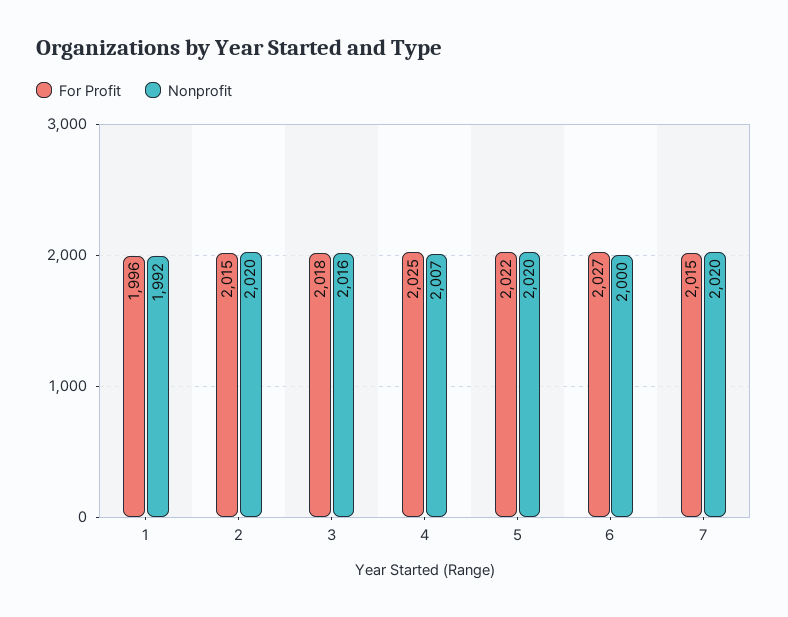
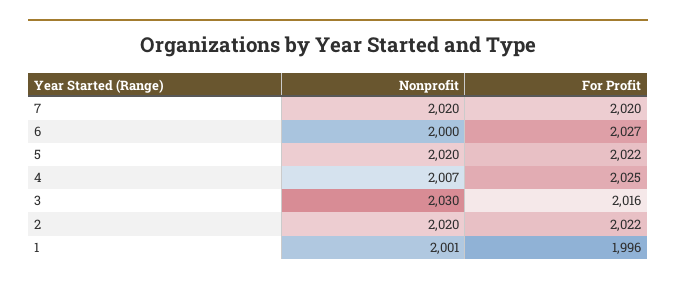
  {
    "For Profit": {
      "1": 1996,
-     "2": 2015,
+     "2": 2022,
-     "3": 2018,
+     "3": 2016,
      "4": 2025,
      "5": 2022,
      "6": 2027,
-     "7": 2015
+     "7": 2020
    },
    "Nonprofit": {
-     "1": 1992,
+     "1": 2001,
      "2": 2020,
-     "3": 2016,
+     "3": 2030,
      "4": 2007,
      "5": 2020,
      "6": 2000,
      "7": 2020
    }
  }

